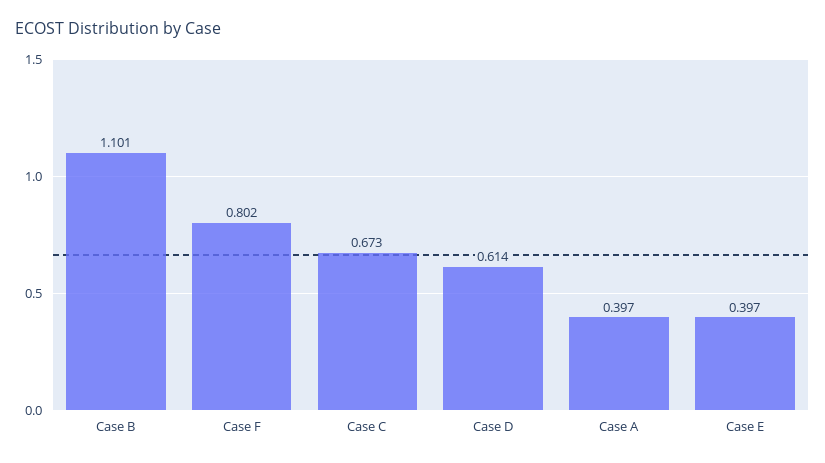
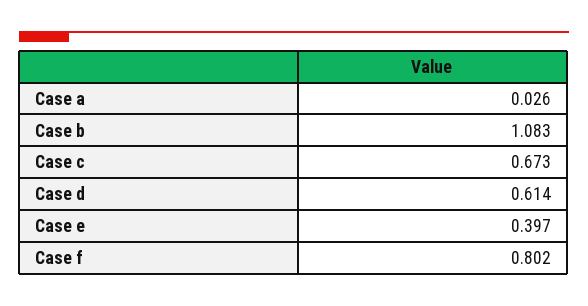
  {
-   "Case B": 1.101,
+   "Case B": 1.083,
    "Case F": 0.802,
    "Case C": 0.673,
    "Case D": 0.614,
-   "Case A": 0.397,
+   "Case A": 0.026,
    "Case E": 0.397
  }

